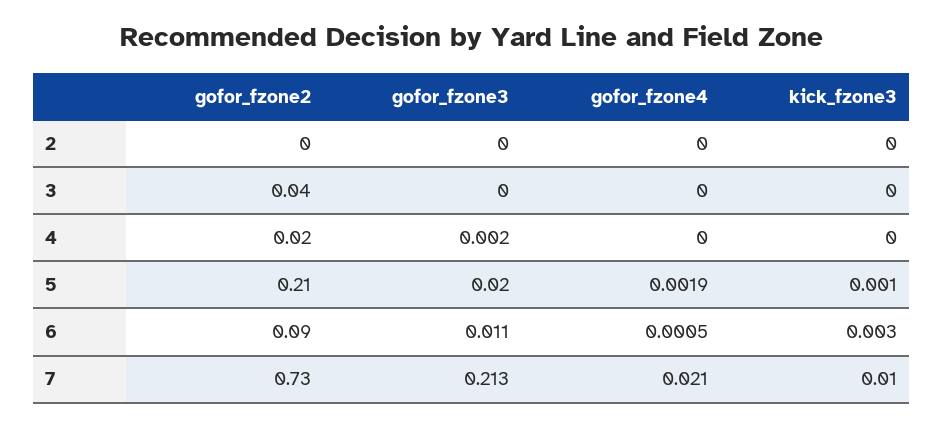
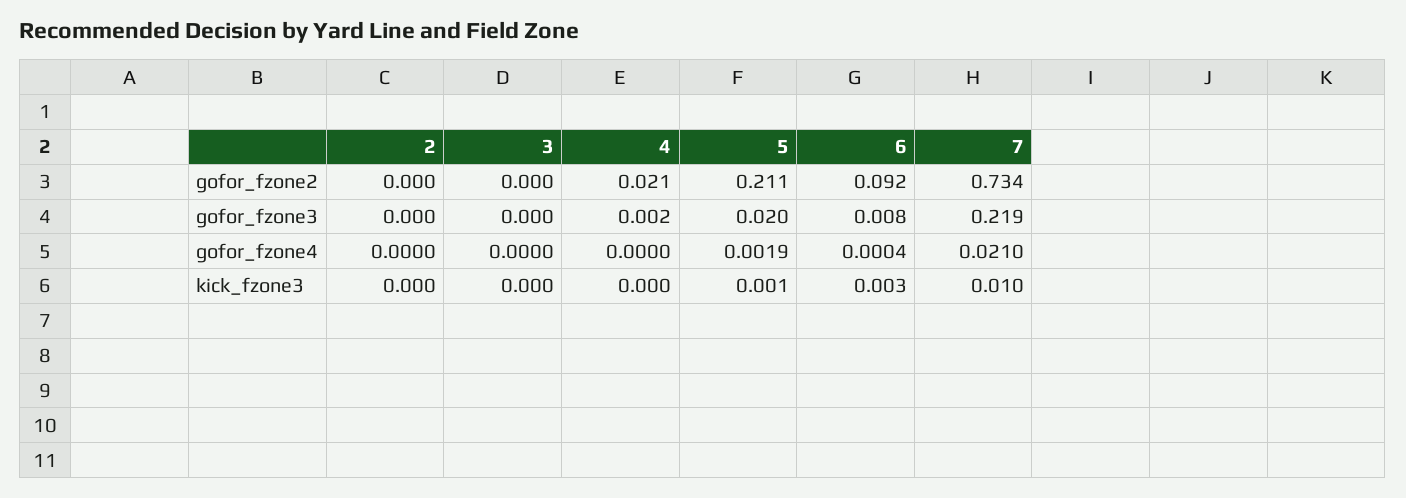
  {
    "gofor_fzone2": {
      "2": 0,
-     "3": 0.04,
+     "3": 0,
      "4": 0.021,
      "5": 0.211,
      "6": 0.092,
      "7": 0.734
    },
    "gofor_fzone3": {
      "2": 0,
      "3": 0,
      "4": 0.002,
      "5": 0.02,
-     "6": 0.011,
+     "6": 0.008,
-     "7": 0.213
+     "7": 0.219
    },
    "gofor_fzone4": {
      "2": 0,
      "3": 0,
      "4": 0,
      "5": 0.0019,
-     "6": 0.0005,
+     "6": 0.0004,
      "7": 0.021
    },
    "kick_fzone3": {
      "2": 0,
      "3": 0,
      "4": 0,
      "5": 0.001,
      "6": 0.003,
      "7": 0.01
    }
  }

